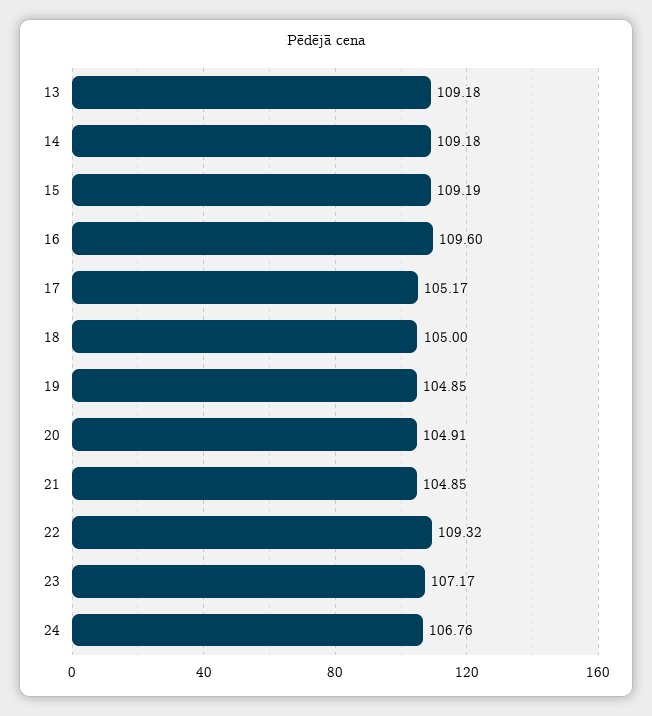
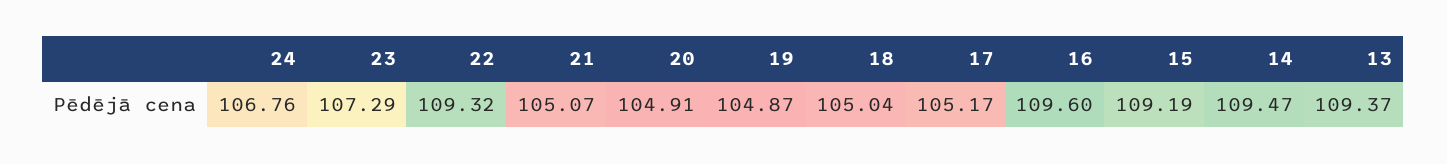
  {
-   "13": 109.18,
+   "13": 109.37,
-   "14": 109.18,
+   "14": 109.47,
    "15": 109.19,
    "16": 109.6,
    "17": 105.17,
-   "18": 105,
+   "18": 105.04,
-   "19": 104.85,
+   "19": 104.87,
    "20": 104.91,
-   "21": 104.85,
+   "21": 105.07,
    "22": 109.32,
-   "23": 107.17,
+   "23": 107.29,
    "24": 106.76
  }

